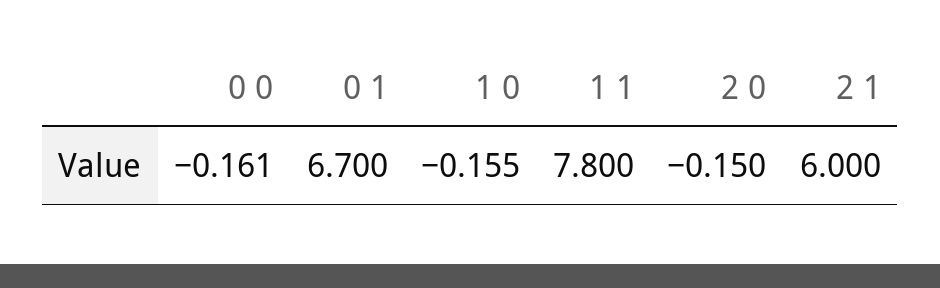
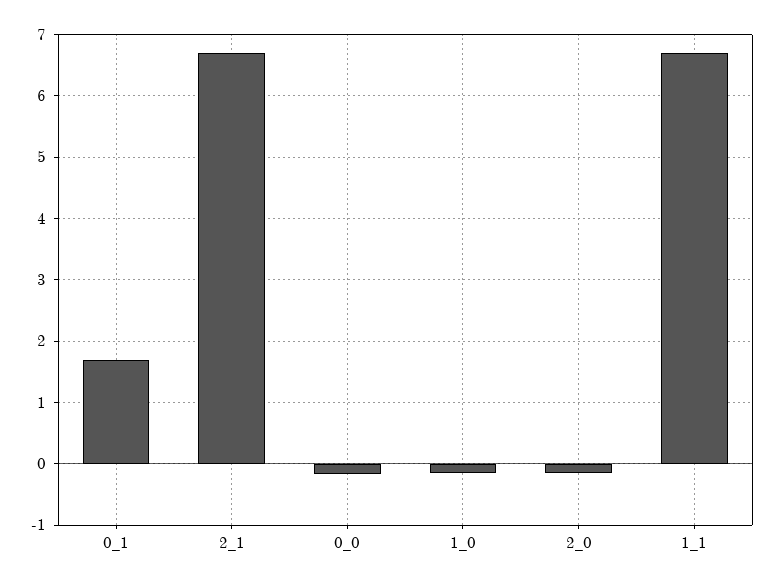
  {
    "0 0": -0.161,
-   "0 1": 6.7,
+   "0 1": 1.7,
    "1 0": -0.155,
-   "1 1": 7.8,
+   "1 1": 6.7,
    "2 0": -0.15,
-   "2 1": 6
+   "2 1": 6.7
  }

